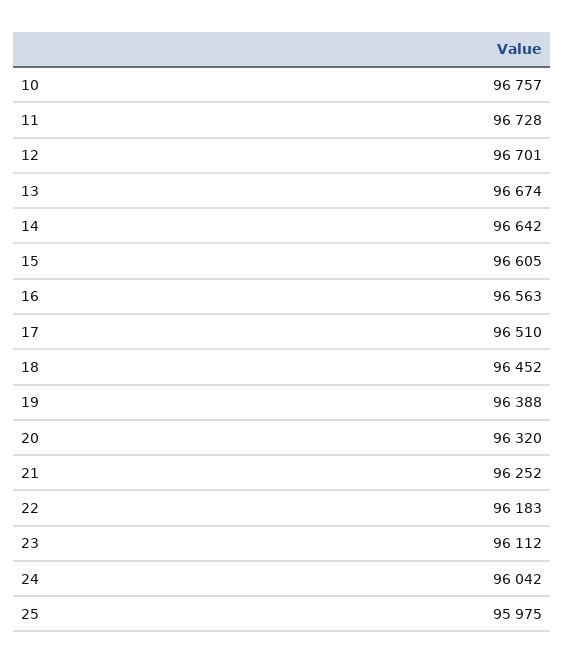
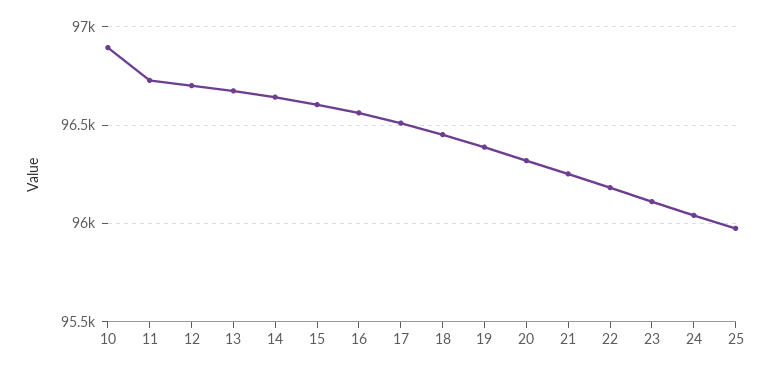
  {
-   "10": 96757,
+   "10": 96900,
    "11": 96728,
    "12": 96701,
    "13": 96674,
    "14": 96642,
    "15": 96605,
    "16": 96563,
    "17": 96510,
    "18": 96452,
    "19": 96388,
    "20": 96320,
    "21": 96252,
    "22": 96183,
    "23": 96112,
    "24": 96042,
    "25": 95975
  }

